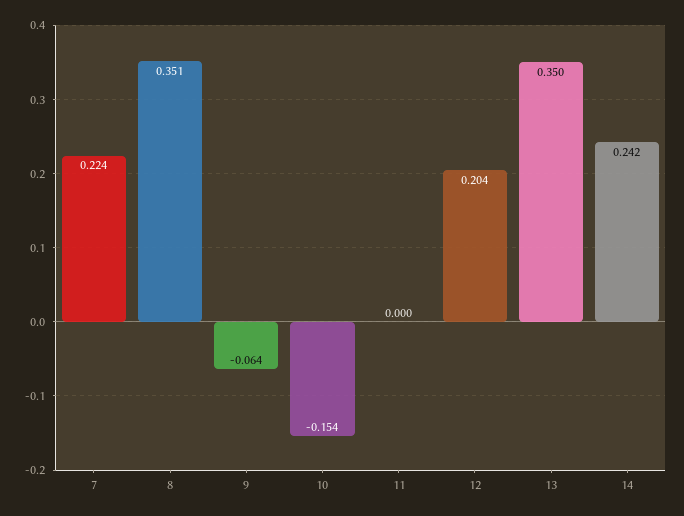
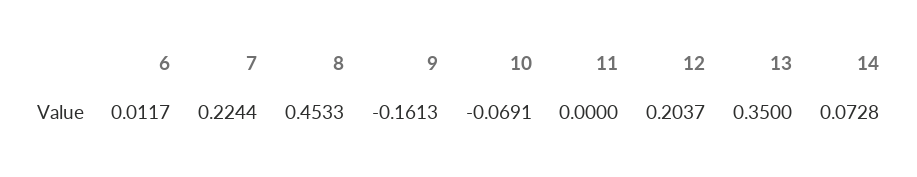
  {
    "7": 0.2244,
-   "8": 0.351,
+   "8": 0.4533,
-   "9": -0.064,
+   "9": -0.1613,
-   "10": -0.154,
+   "10": -0.0691,
    "11": 0,
    "12": 0.2037,
    "13": 0.35,
-   "14": 0.242
+   "14": 0.0728,
+   "6": 0.0117
  }

